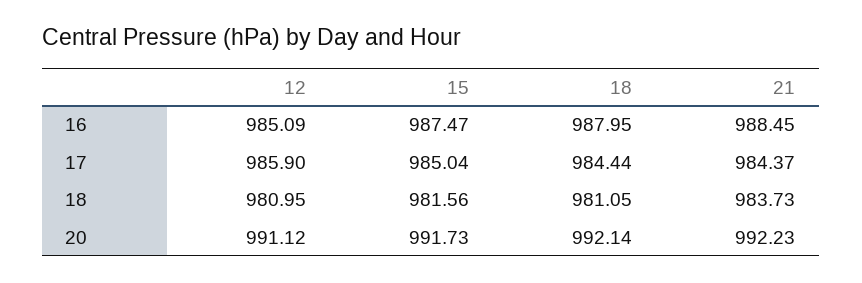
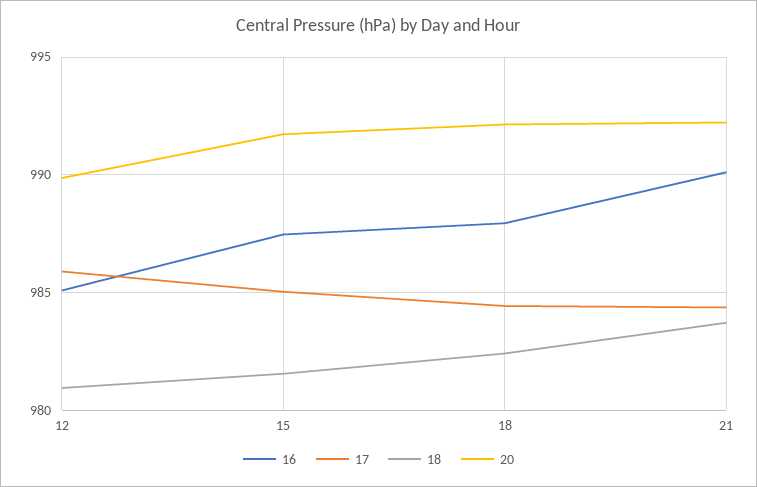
  {
    "16": {
      "12": 985.09,
      "15": 987.47,
      "18": 987.95,
-     "21": 988.45
+     "21": 990
    },
    "17": {
      "12": 985.9,
      "15": 985.04,
      "18": 984.44,
      "21": 984.37
    },
    "18": {
      "12": 980.95,
      "15": 981.56,
-     "18": 981.05,
+     "18": 982.5,
      "21": 983.73
    },
    "20": {
-     "12": 991.12,
+     "12": 990,
      "15": 991.73,
      "18": 992.14,
      "21": 992.23
    }
  }

